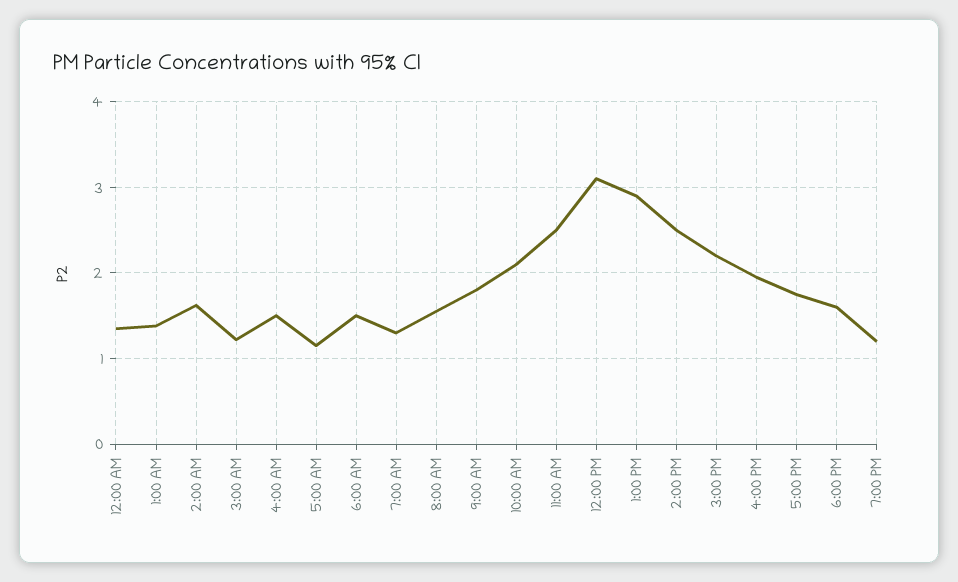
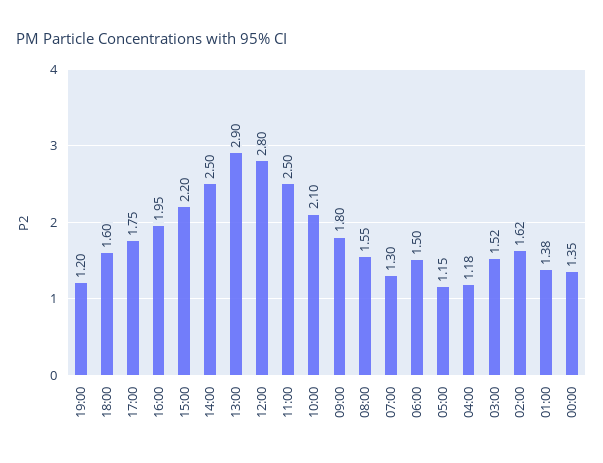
  {
    "12:00 AM": 1.35,
    "1:00 AM": 1.38,
    "2:00 AM": 1.62,
-   "3:00 AM": 1.2,
+   "3:00 AM": 1.52,
-   "4:00 AM": 1.5,
+   "4:00 AM": 1.18,
    "5:00 AM": 1.15,
    "6:00 AM": 1.5,
    "7:00 AM": 1.3,
    "8:00 AM": 1.55,
    "9:00 AM": 1.8,
    "10:00 AM": 2.1,
    "11:00 AM": 2.5,
-   "12:00 PM": 3.1,
+   "12:00 PM": 2.8,
    "1:00 PM": 2.9,
    "2:00 PM": 2.5,
    "3:00 PM": 2.2,
    "4:00 PM": 1.95,
    "5:00 PM": 1.75,
    "6:00 PM": 1.6,
    "7:00 PM": 1.2
  }

